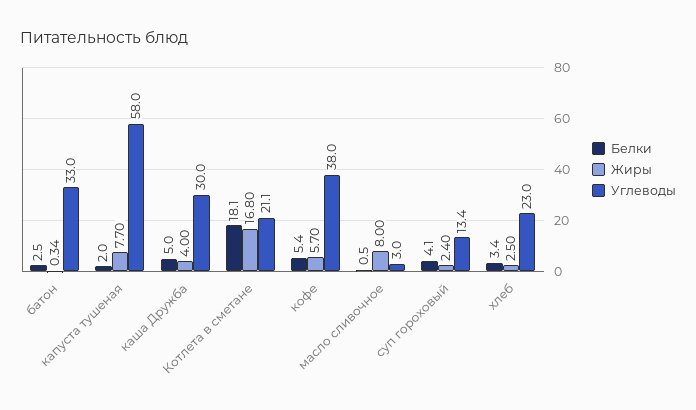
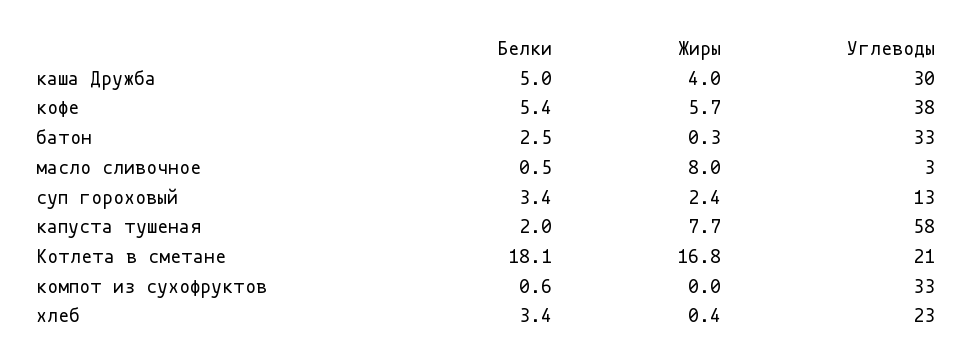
  {
    "Белки": {
      "батон": 2.5,
      "капуста тушеная": 2,
      "каша Дружба": 5,
      "Котлета в сметане": 18.1,
      "кофе": 5.4,
      "масло сливочное": 0.5,
-     "суп гороховый": 4.1,
+     "суп гороховый": 3.4,
-     "хлеб": 3.4
+     "хлеб": 3.4,
+     "компот из сухофруктов": 0.6
    },
    "Жиры": {
      "батон": 0.34,
      "капуста тушеная": 7.7,
      "каша Дружба": 4,
      "Котлета в сметане": 16.8,
      "кофе": 5.7,
      "масло сливочное": 8,
      "суп гороховый": 2.4,
-     "хлеб": 2.5
+     "хлеб": 0.4,
+     "компот из сухофруктов": 0
    },
    "Углеводы": {
      "батон": 33,
      "капуста тушеная": 58,
      "каша Дружба": 30,
      "Котлета в сметане": 21.1,
      "кофе": 38,
      "масло сливочное": 3,
      "суп гороховый": 13.4,
-     "хлеб": 23
+     "хлеб": 23,
+     "компот из сухофруктов": 33
    }
  }

